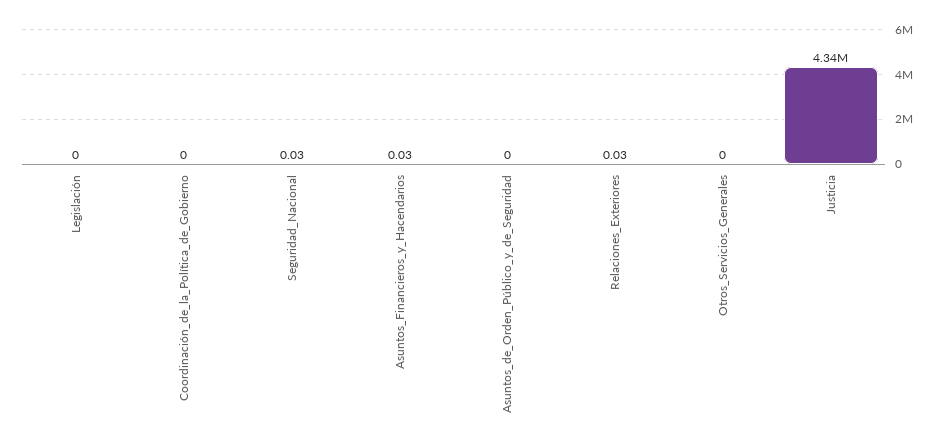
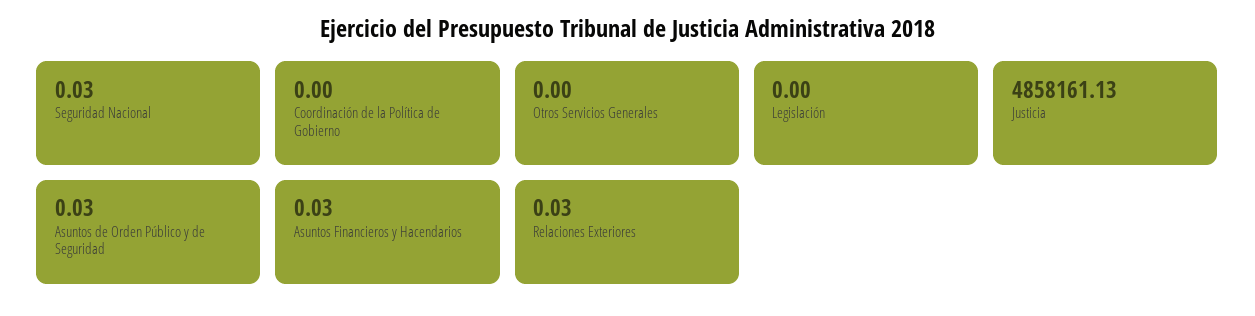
  {
    "Legislación": 0,
    "Coordinación_de_la_Política_de_Gobierno": 0,
    "Seguridad_Nacional": 0.03,
    "Asuntos_Financieros_y_Hacendarios": 0.03,
-   "Asuntos_de_Orden_Público_y_de_Seguridad": 0,
+   "Asuntos_de_Orden_Público_y_de_Seguridad": 0.03,
    "Relaciones_Exteriores": 0.03,
    "Otros_Servicios_Generales": 0,
-   "Justicia": 4340000
+   "Justicia": 4858161.13
  }

